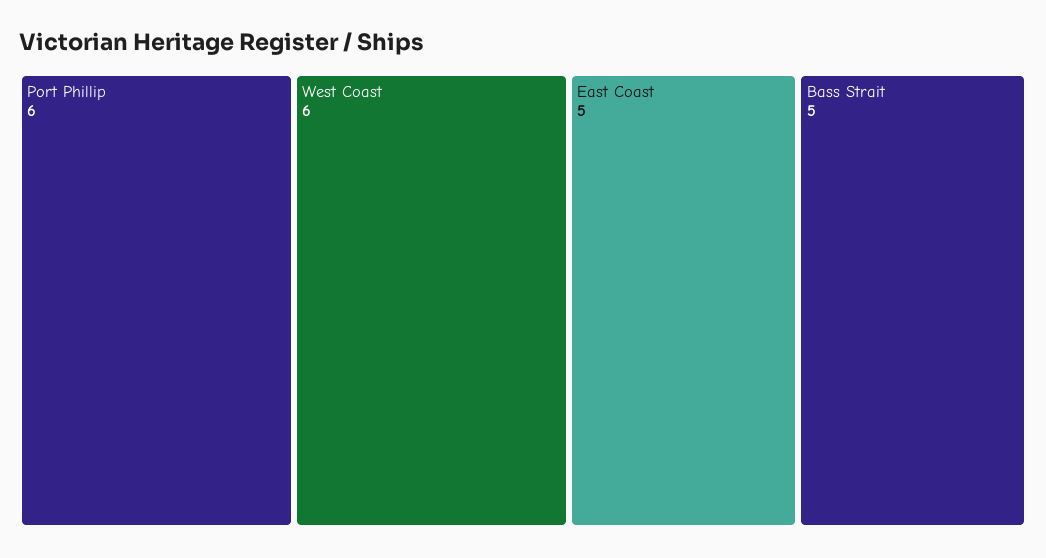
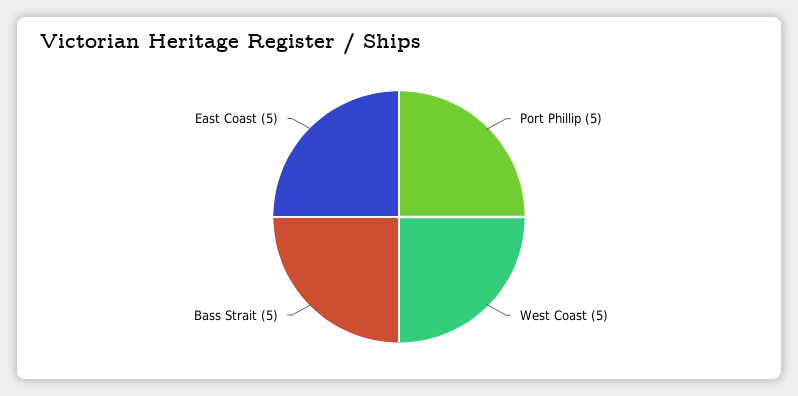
  {
-   "Port Phillip": 6,
+   "Port Phillip": 5,
-   "West Coast": 6,
+   "West Coast": 5,
    "East Coast": 5,
    "Bass Strait": 5
  }

